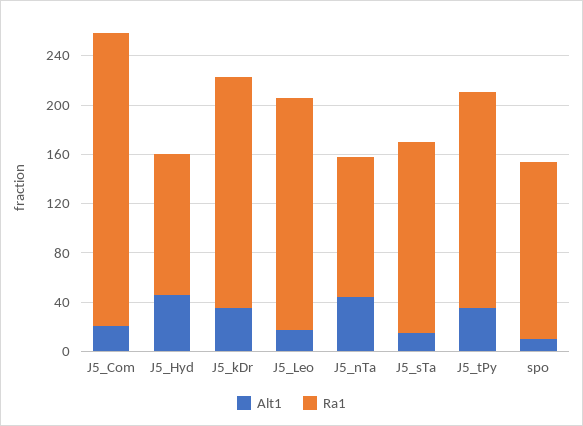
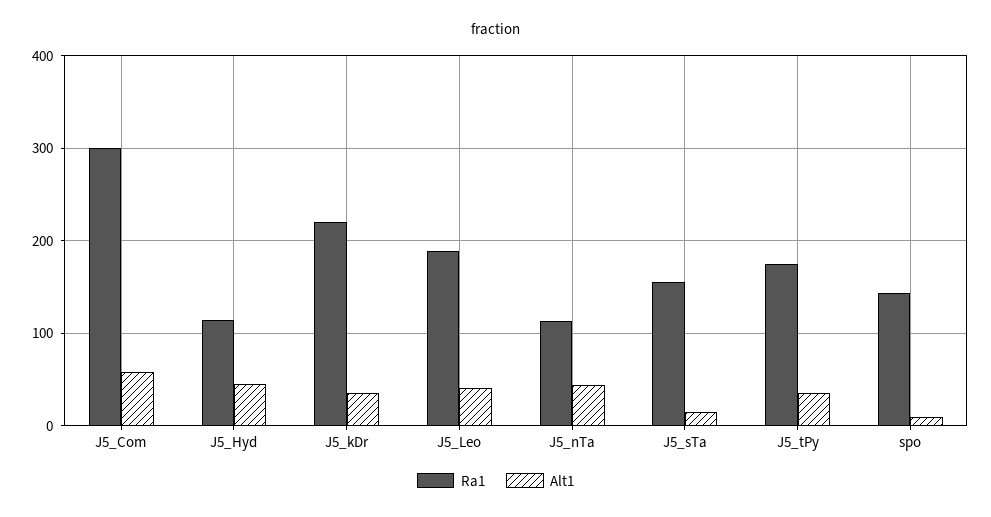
  {
    "Alt1": {
-     "J5_Com": 20,
+     "J5_Com": 60,
      "J5_Hyd": 50,
      "J5_kDr": 40,
-     "J5_Leo": 20,
+     "J5_Leo": 40,
      "J5_nTa": 40,
      "J5_sTa": 20,
      "J5_tPy": 40,
      "spo": 10
    },
    "Ra1": {
-     "J5_Com": 240,
+     "J5_Com": 300,
      "J5_Hyd": 110,
-     "J5_kDr": 190,
+     "J5_kDr": 220,
      "J5_Leo": 190,
      "J5_nTa": 110,
      "J5_sTa": 160,
      "J5_tPy": 180,
      "spo": 140
    }
  }

